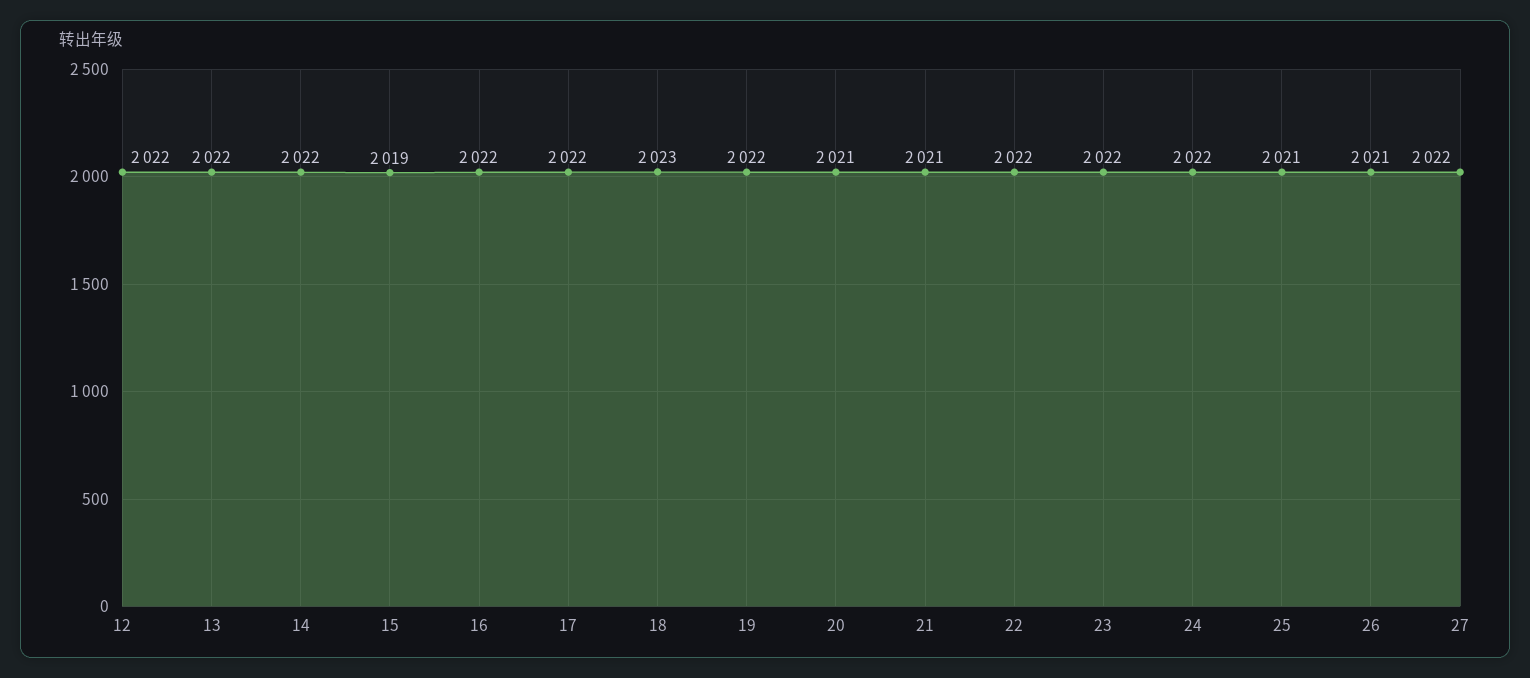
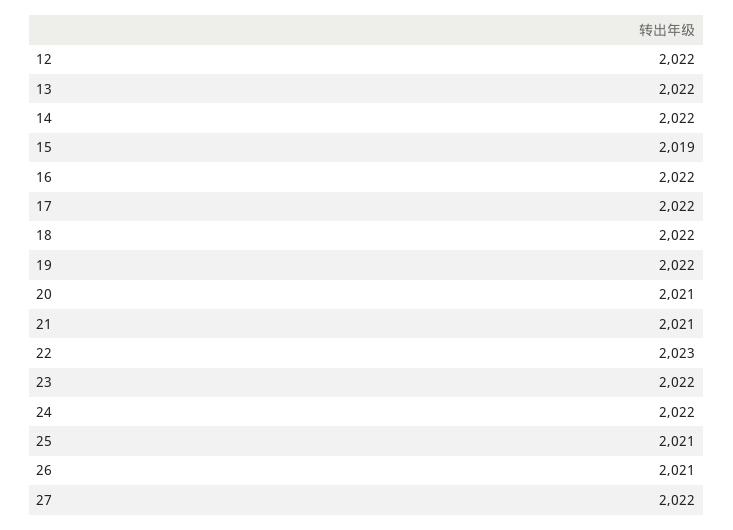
  {
    "12": 2022,
    "13": 2022,
    "14": 2022,
    "15": 2019,
    "16": 2022,
    "17": 2022,
-   "18": 2023,
+   "18": 2022,
    "19": 2022,
    "20": 2021,
    "21": 2021,
-   "22": 2022,
+   "22": 2023,
    "23": 2022,
    "24": 2022,
    "25": 2021,
    "26": 2021,
    "27": 2022
  }

